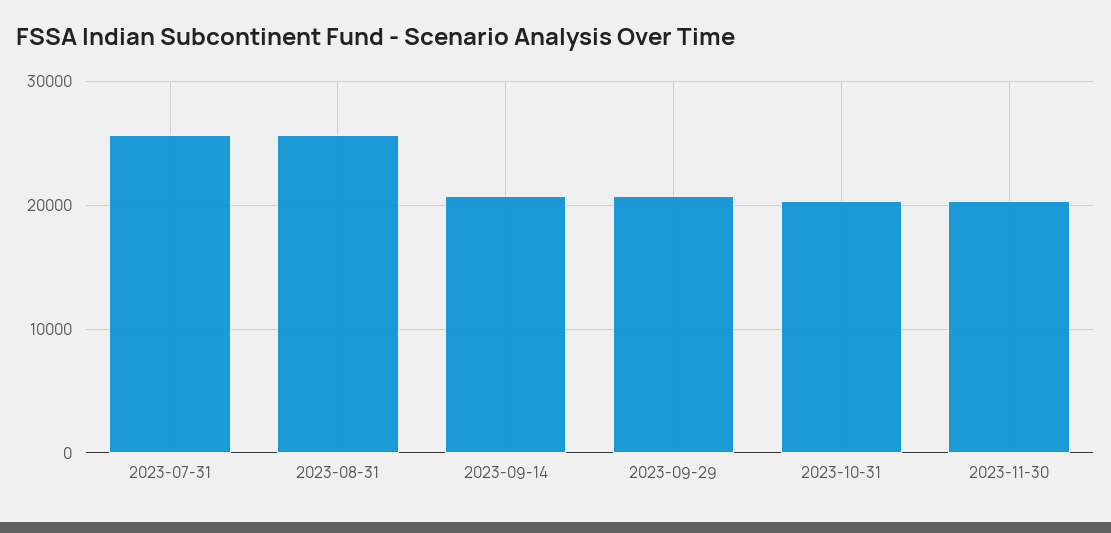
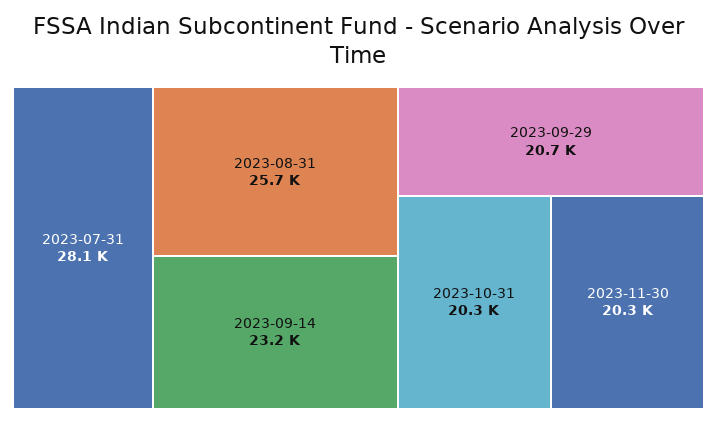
  {
-   "2023-07-31": 26000,
+   "2023-07-31": 28100,
    "2023-08-31": 25700,
-   "2023-09-14": 21000,
+   "2023-09-14": 23200,
    "2023-09-29": 20700,
    "2023-10-31": 20300,
    "2023-11-30": 20300
  }

